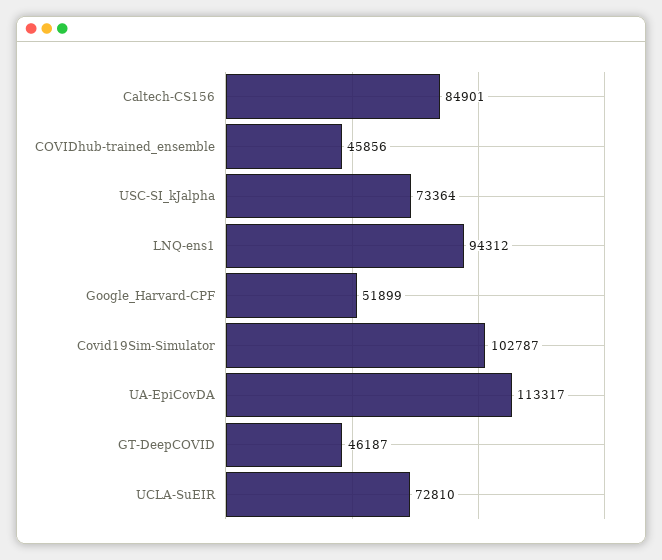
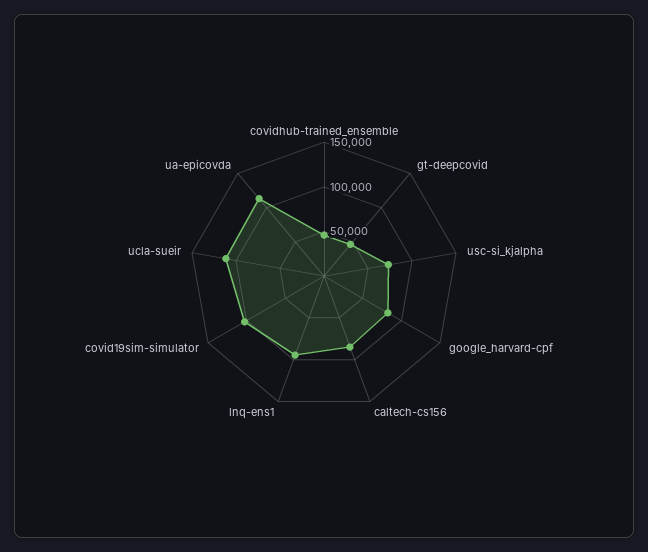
  {
    "Caltech-CS156": 84901,
    "COVIDhub-trained_ensemble": 45856,
    "USC-SI_kJalpha": 73364,
    "LNQ-ens1": 94312,
-   "Google_Harvard-CPF": 51899,
+   "Google_Harvard-CPF": 80000,
    "Covid19Sim-Simulator": 102787,
    "UA-EpiCovDA": 113317,
    "GT-DeepCOVID": 46187,
-   "UCLA-SuEIR": 72810
+   "UCLA-SuEIR": 110000
  }

